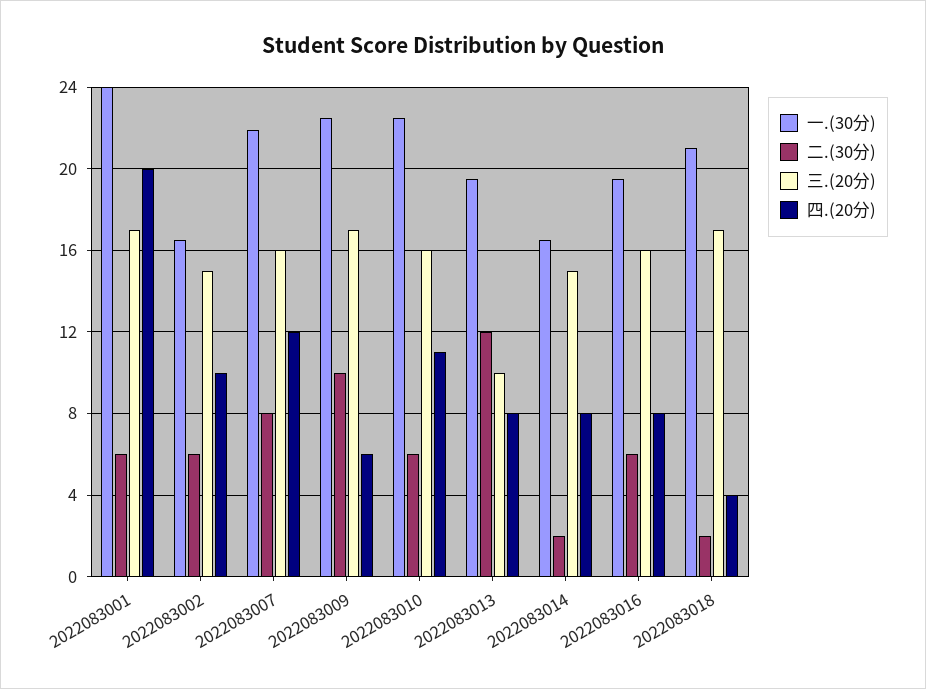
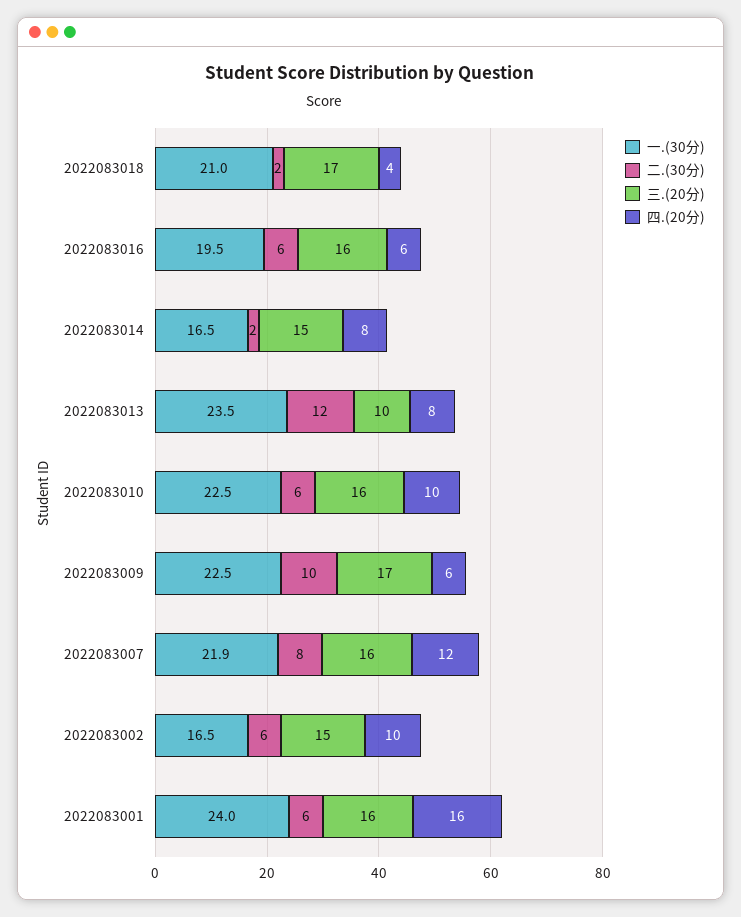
  {
    "一.(30分)": {
      "2022083001": 24,
      "2022083002": 16.5,
      "2022083007": 21.9,
      "2022083009": 22.5,
      "2022083010": 22.5,
-     "2022083013": 19.5,
+     "2022083013": 23.5,
      "2022083014": 16.5,
      "2022083016": 19.5,
      "2022083018": 21
    },
    "二.(30分)": {
      "2022083001": 6,
      "2022083002": 6,
      "2022083007": 8,
      "2022083009": 10,
      "2022083010": 6,
      "2022083013": 12,
      "2022083014": 2,
      "2022083016": 6,
      "2022083018": 2
    },
    "三.(20分)": {
-     "2022083001": 17,
+     "2022083001": 16,
      "2022083002": 15,
      "2022083007": 16,
      "2022083009": 17,
      "2022083010": 16,
      "2022083013": 10,
      "2022083014": 15,
      "2022083016": 16,
      "2022083018": 17
    },
    "四.(20分)": {
-     "2022083001": 20,
+     "2022083001": 16,
      "2022083002": 10,
      "2022083007": 12,
      "2022083009": 6,
-     "2022083010": 11,
+     "2022083010": 10,
      "2022083013": 8,
      "2022083014": 8,
-     "2022083016": 8,
+     "2022083016": 6,
      "2022083018": 4
    }
  }

